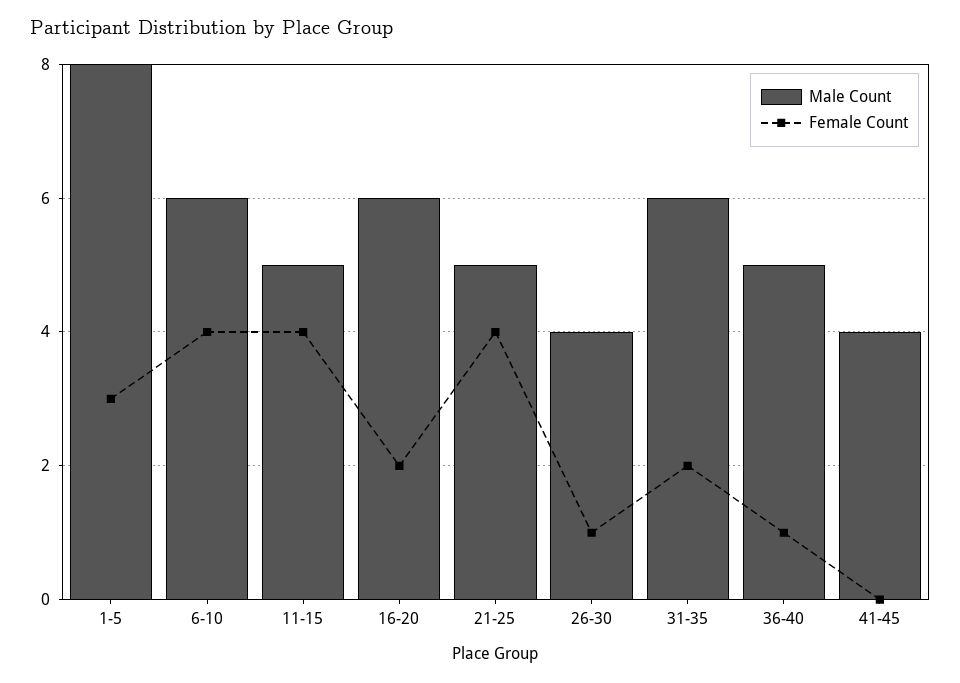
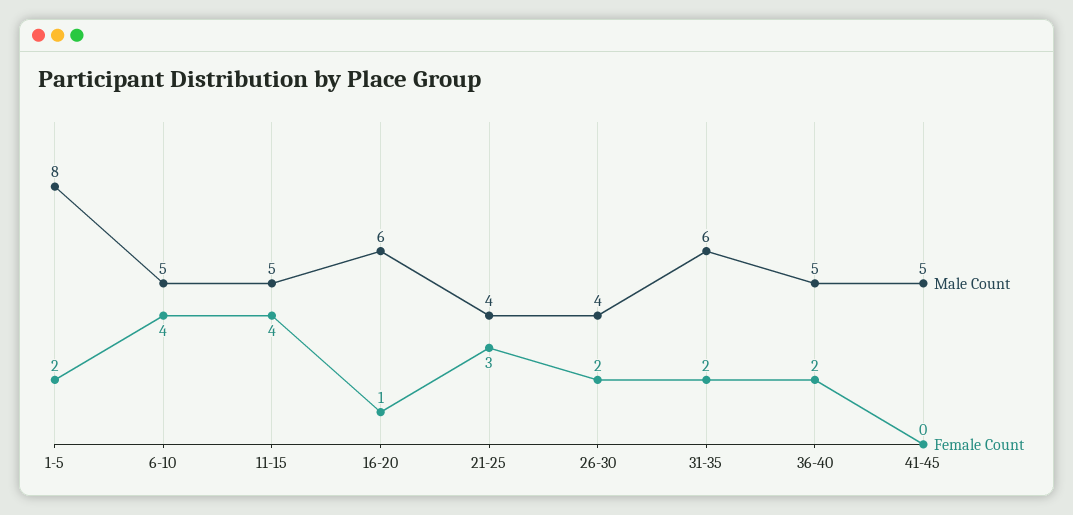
  {
    "Male Count": {
      "1-5": 8,
-     "6-10": 6,
+     "6-10": 5,
      "11-15": 5,
      "16-20": 6,
-     "21-25": 5,
+     "21-25": 4,
      "26-30": 4,
      "31-35": 6,
      "36-40": 5,
-     "41-45": 4
+     "41-45": 5
    },
    "Female Count": {
-     "1-5": 3,
+     "1-5": 2,
      "6-10": 4,
      "11-15": 4,
-     "16-20": 2,
+     "16-20": 1,
-     "21-25": 4,
+     "21-25": 3,
-     "26-30": 1,
+     "26-30": 2,
      "31-35": 2,
-     "36-40": 1,
+     "36-40": 2,
      "41-45": 0
    }
  }

